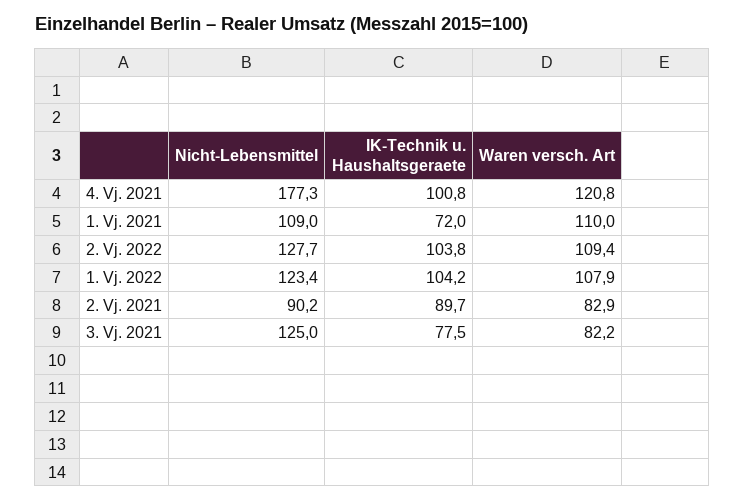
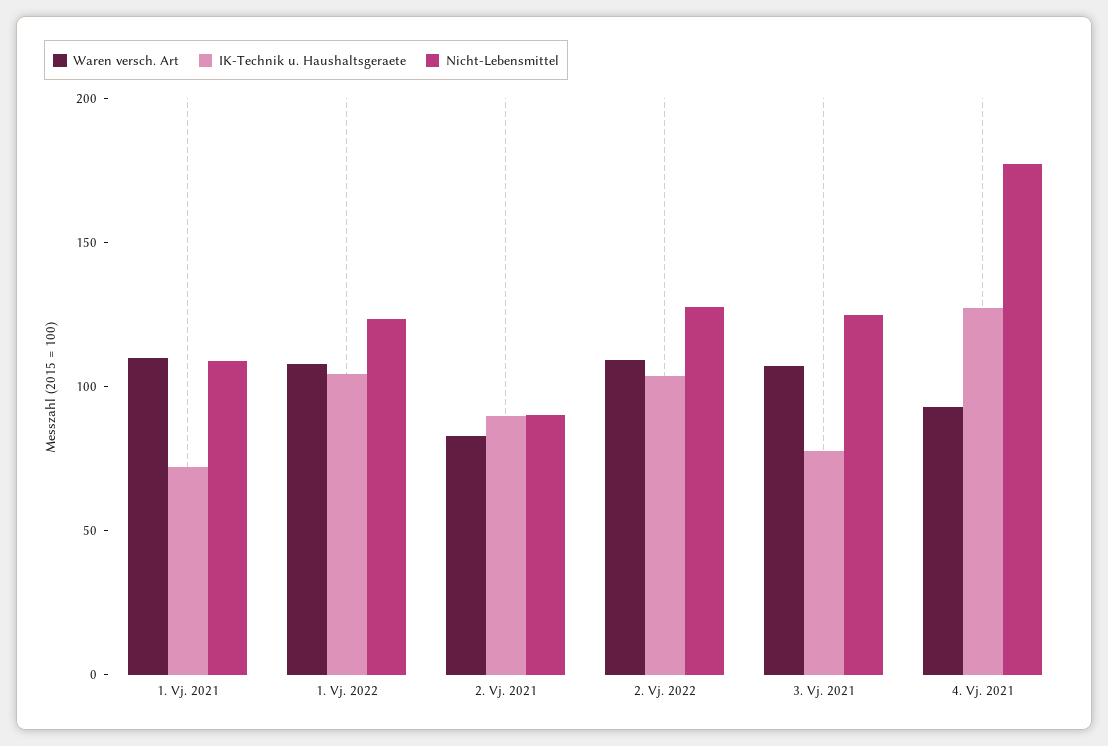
  {
    "Nicht-Lebensmittel": {
      "4. Vj. 2021": 177.3,
      "1. Vj. 2021": 109,
      "2. Vj. 2022": 127.7,
      "1. Vj. 2022": 123.4,
      "2. Vj. 2021": 90.2,
      "3. Vj. 2021": 125
    },
    "IK-Technik u. Haushaltsgeraete": {
-     "4. Vj. 2021": 100.8,
+     "4. Vj. 2021": 130,
      "1. Vj. 2021": 72,
      "2. Vj. 2022": 103.8,
      "1. Vj. 2022": 104.2,
      "2. Vj. 2021": 89.7,
      "3. Vj. 2021": 77.5
    },
    "Waren versch. Art": {
-     "4. Vj. 2021": 120.8,
+     "4. Vj. 2021": 90,
      "1. Vj. 2021": 110,
      "2. Vj. 2022": 109.4,
      "1. Vj. 2022": 107.9,
      "2. Vj. 2021": 82.9,
-     "3. Vj. 2021": 82.2
+     "3. Vj. 2021": 110
    }
  }

